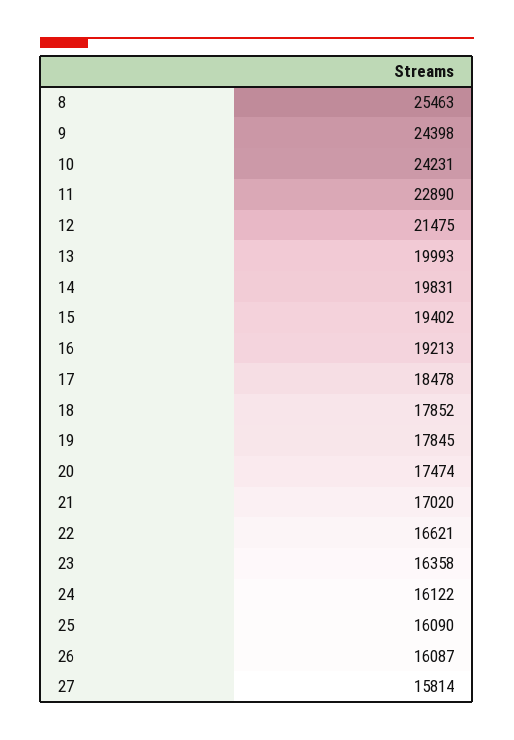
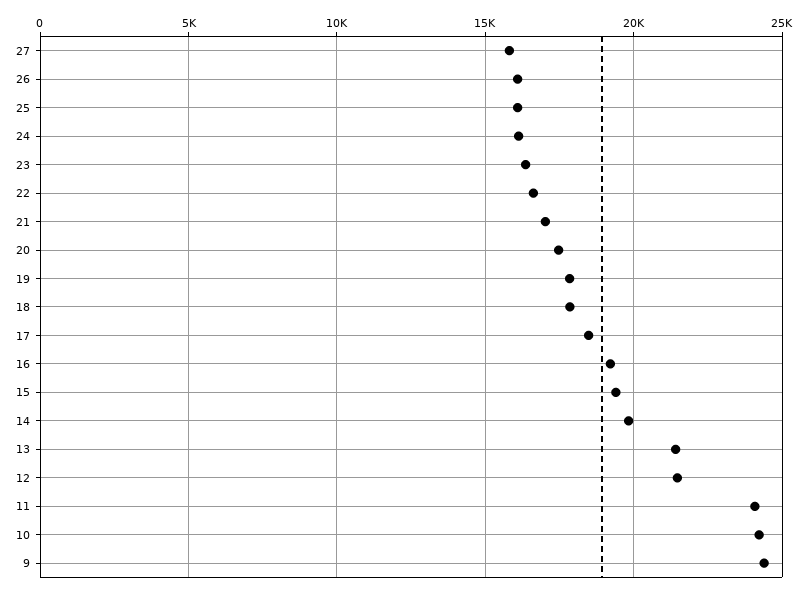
  {
-   "8": 25463,
    "9": 24398,
    "10": 24231,
-   "11": 22890,
+   "11": 24000,
    "12": 21475,
-   "13": 19993,
+   "13": 21500,
    "14": 19831,
    "15": 19402,
    "16": 19213,
    "17": 18478,
    "18": 17852,
    "19": 17845,
    "20": 17474,
    "21": 17020,
    "22": 16621,
    "23": 16358,
    "24": 16122,
    "25": 16090,
    "26": 16087,
    "27": 15814
  }

